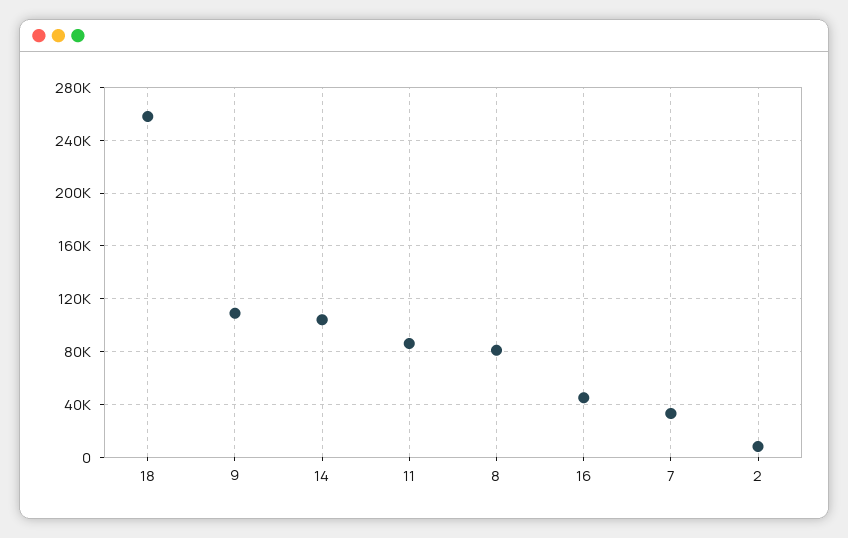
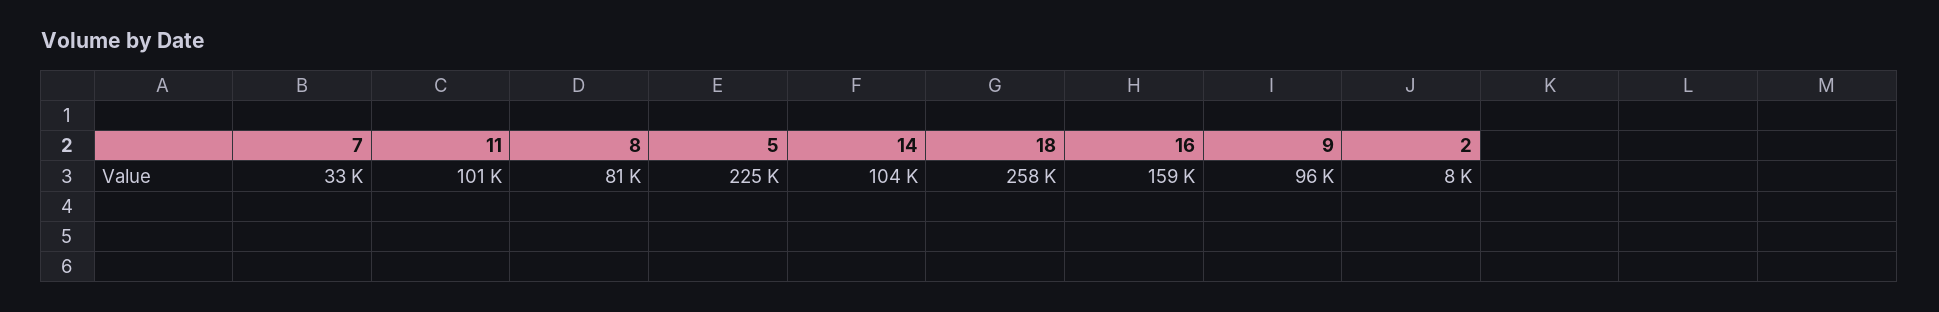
  {
    "18": 258000,
-   "9": 110000,
+   "9": 96000,
    "14": 104000,
-   "11": 85000,
+   "11": 101000,
    "8": 81000,
-   "16": 45000,
+   "16": 159000,
    "7": 33000,
-   "2": 8000
+   "2": 8000,
+   "5": 225000
  }

